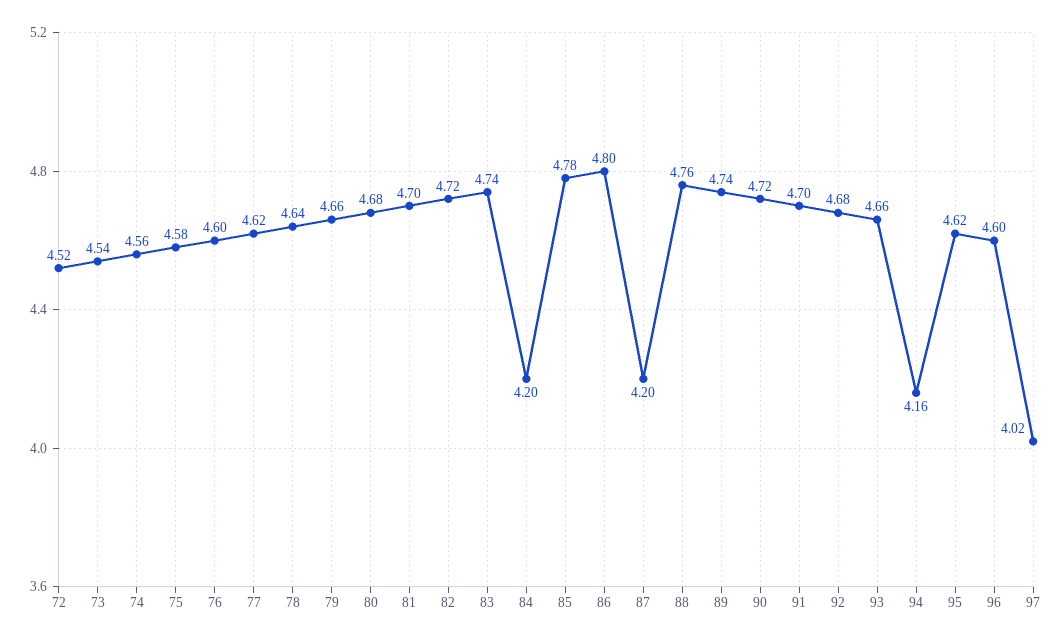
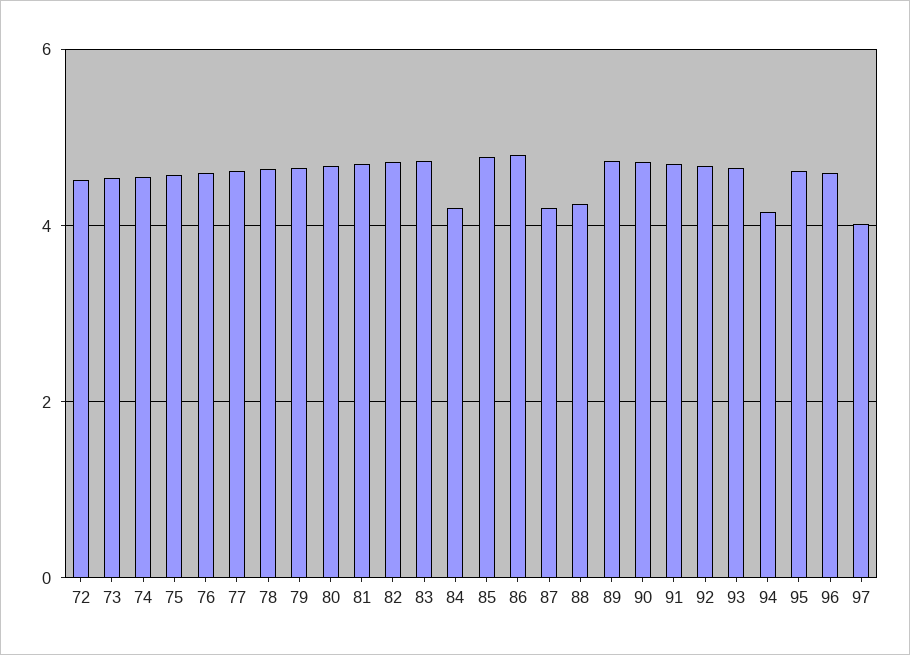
  {
    "72": 4.52,
    "73": 4.54,
    "74": 4.56,
    "75": 4.58,
    "76": 4.6,
    "77": 4.62,
    "78": 4.64,
    "79": 4.66,
    "80": 4.68,
    "81": 4.7,
    "82": 4.72,
    "83": 4.74,
    "84": 4.2,
    "85": 4.78,
    "86": 4.8,
    "87": 4.2,
-   "88": 4.76,
+   "88": 4.2,
    "89": 4.74,
    "90": 4.72,
    "91": 4.7,
    "92": 4.68,
    "93": 4.66,
    "94": 4.16,
    "95": 4.62,
    "96": 4.6,
    "97": 4.02
  }

